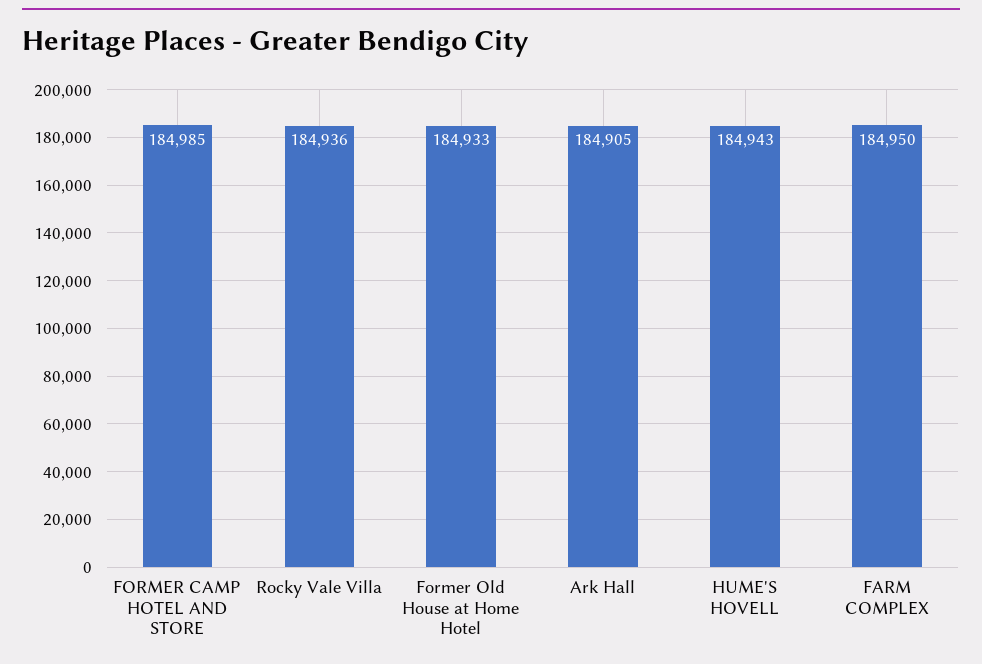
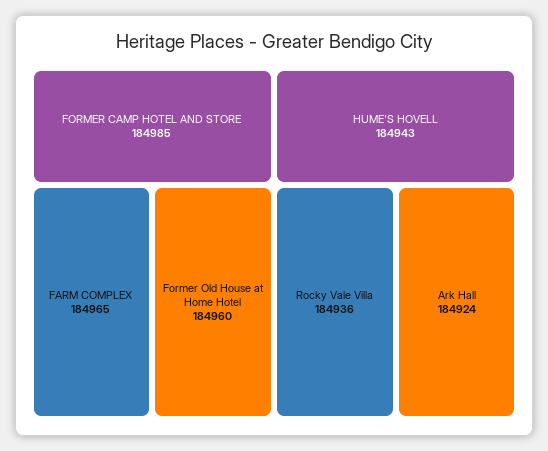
  {
    "FORMER CAMP HOTEL AND STORE": 184985,
    "Rocky Vale Villa": 184936,
-   "Former Old House at Home Hotel": 184933,
+   "Former Old House at Home Hotel": 184960,
-   "Ark Hall": 184905,
+   "Ark Hall": 184924,
    "HUME'S HOVELL": 184943,
-   "FARM COMPLEX": 184950
+   "FARM COMPLEX": 184965
  }

